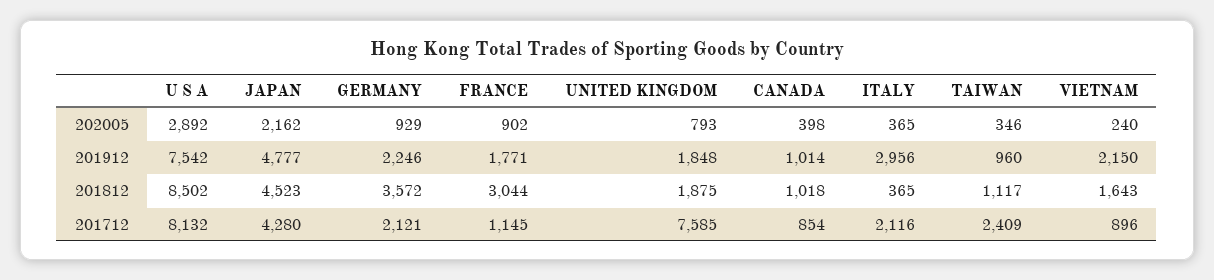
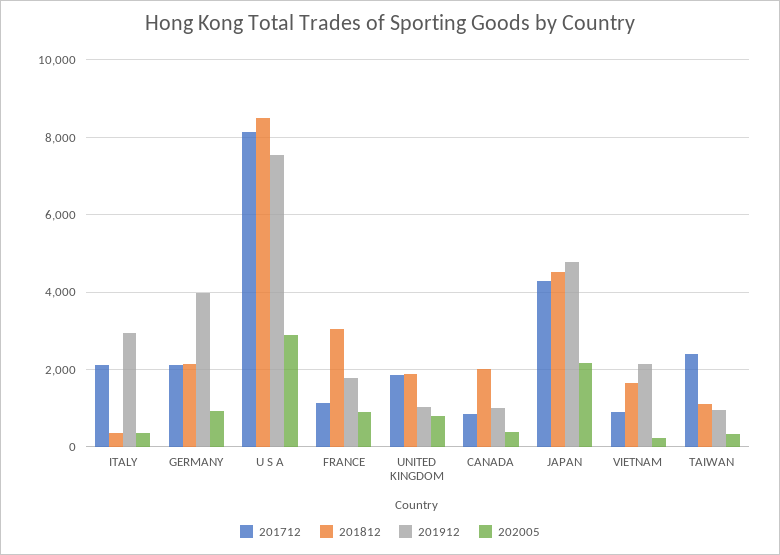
  {
    "202005": {
      "U S A": 2892,
      "JAPAN": 2162,
      "GERMANY": 929,
      "FRANCE": 902,
      "UNITED KINGDOM": 793,
      "CANADA": 398,
      "ITALY": 365,
      "TAIWAN": 346,
      "VIETNAM": 240
    },
    "201912": {
      "U S A": 7542,
      "JAPAN": 4777,
-     "GERMANY": 2246,
+     "GERMANY": 4000,
      "FRANCE": 1771,
-     "UNITED KINGDOM": 1848,
+     "UNITED KINGDOM": 1000,
      "CANADA": 1014,
      "ITALY": 2956,
      "TAIWAN": 960,
      "VIETNAM": 2150
    },
    "201812": {
      "U S A": 8502,
      "JAPAN": 4523,
-     "GERMANY": 3572,
+     "GERMANY": 2200,
      "FRANCE": 3044,
      "UNITED KINGDOM": 1875,
-     "CANADA": 1018,
+     "CANADA": 2000,
      "ITALY": 365,
      "TAIWAN": 1117,
      "VIETNAM": 1643
    },
    "201712": {
      "U S A": 8132,
      "JAPAN": 4280,
      "GERMANY": 2121,
      "FRANCE": 1145,
-     "UNITED KINGDOM": 7585,
+     "UNITED KINGDOM": 1800,
      "CANADA": 854,
      "ITALY": 2116,
      "TAIWAN": 2409,
      "VIETNAM": 896
    }
  }

